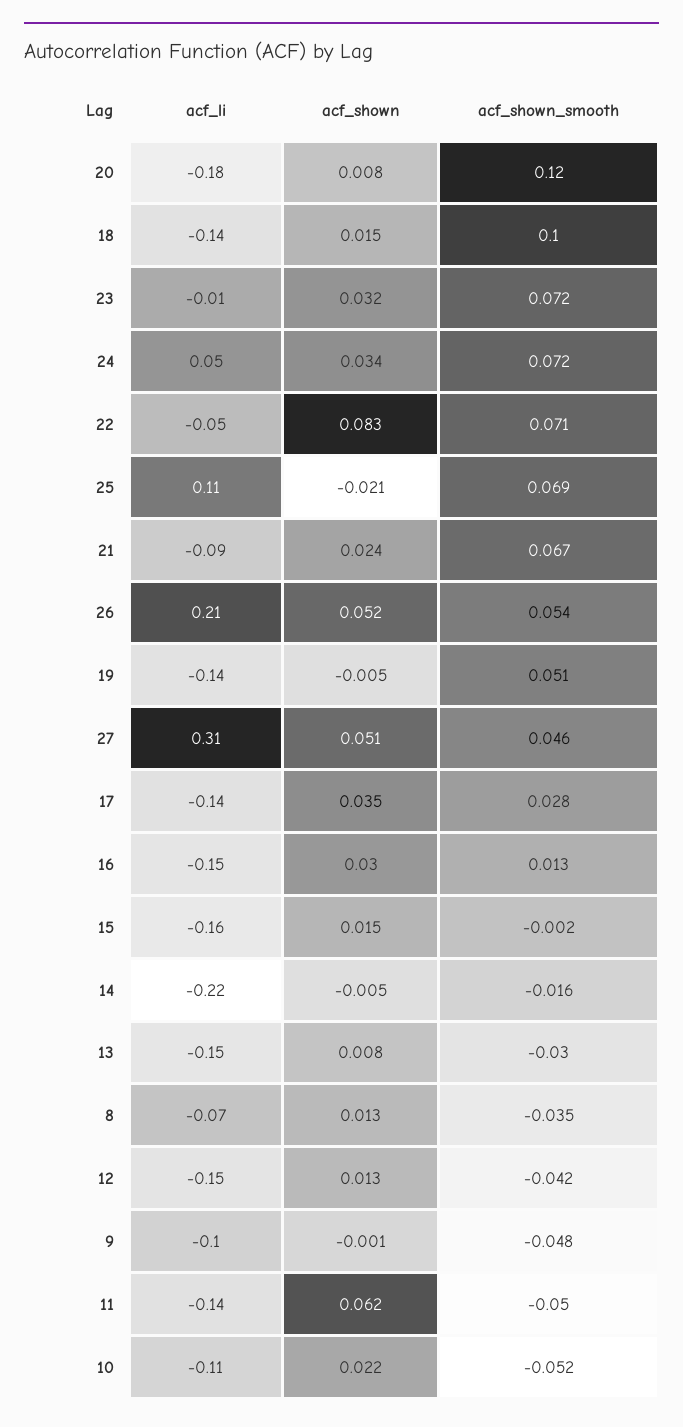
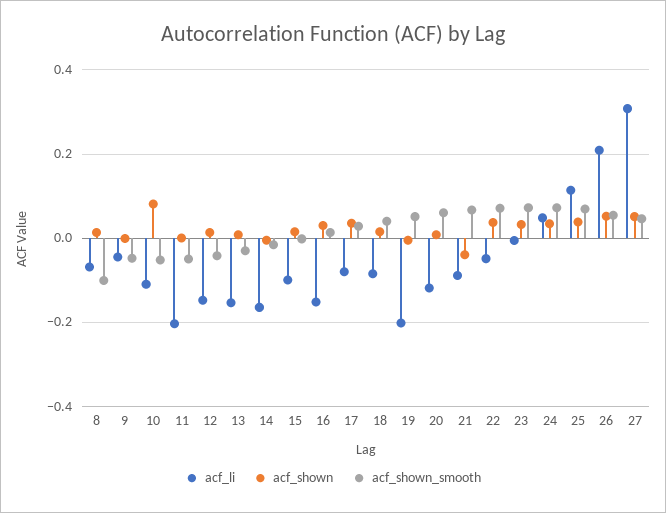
  {
    "acf_li": {
-     "20": -0.18,
+     "20": -0.12,
-     "18": -0.14,
+     "18": -0.08,
      "23": -0.01,
      "24": 0.05,
      "22": -0.05,
      "25": 0.11,
      "21": -0.09,
      "26": 0.21,
-     "19": -0.14,
+     "19": -0.2,
      "27": 0.31,
-     "17": -0.14,
+     "17": -0.08,
      "16": -0.15,
-     "15": -0.16,
+     "15": -0.1,
-     "14": -0.22,
+     "14": -0.16,
      "13": -0.15,
      "8": -0.07,
      "12": -0.15,
-     "9": -0.1,
+     "9": -0.04,
-     "11": -0.14,
+     "11": -0.2,
      "10": -0.11
    },
    "acf_shown": {
      "20": 0.008,
      "18": 0.015,
      "23": 0.032,
      "24": 0.034,
-     "22": 0.083,
+     "22": 0.04,
-     "25": -0.021,
+     "25": 0.04,
-     "21": 0.024,
+     "21": -0.04,
      "26": 0.052,
      "19": -0.005,
      "27": 0.051,
      "17": 0.035,
      "16": 0.03,
      "15": 0.015,
      "14": -0.005,
      "13": 0.008,
      "8": 0.013,
      "12": 0.013,
      "9": -0.001,
-     "11": 0.062,
+     "11": 0,
-     "10": 0.022
+     "10": 0.08
    },
    "acf_shown_smooth": {
-     "20": 0.12,
+     "20": 0.06,
-     "18": 0.1,
+     "18": 0.04,
      "23": 0.072,
      "24": 0.072,
      "22": 0.071,
      "25": 0.069,
      "21": 0.067,
      "26": 0.054,
      "19": 0.051,
      "27": 0.046,
      "17": 0.028,
      "16": 0.013,
      "15": -0.002,
      "14": -0.016,
      "13": -0.03,
-     "8": -0.035,
+     "8": -0.1,
      "12": -0.042,
      "9": -0.048,
      "11": -0.05,
      "10": -0.052
    }
  }

